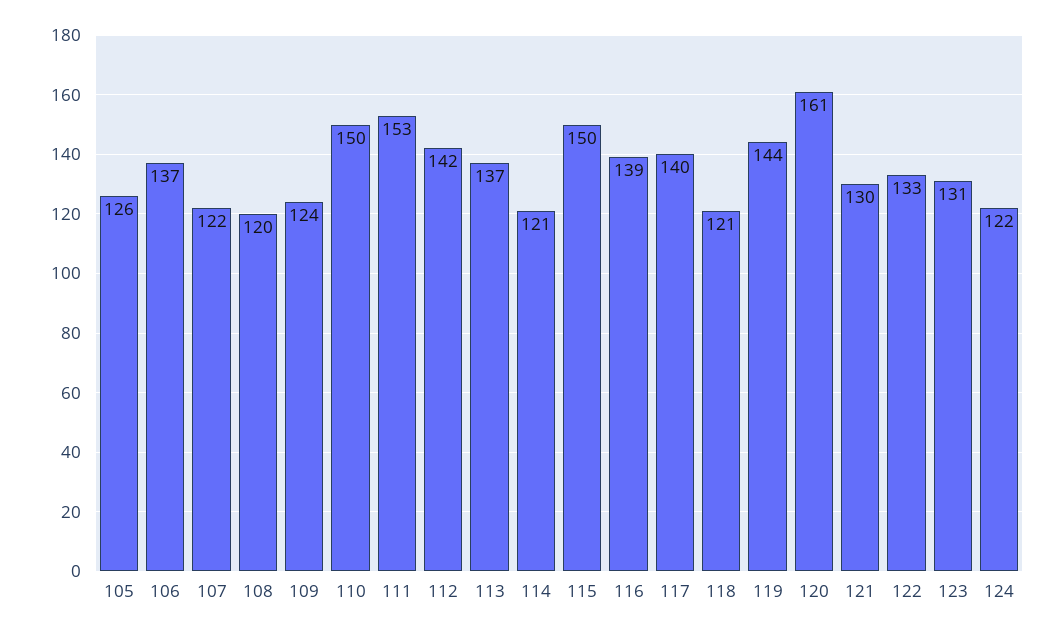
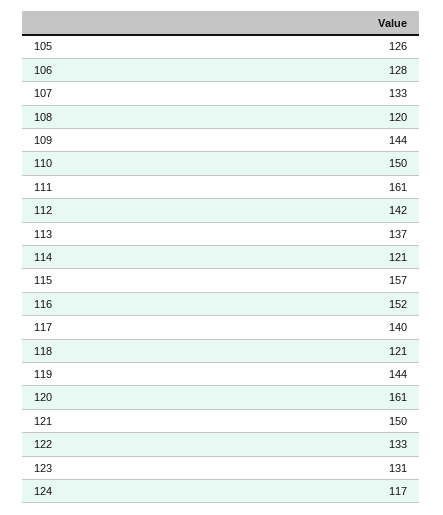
  {
    "105": 126,
-   "106": 137,
+   "106": 128,
-   "107": 122,
+   "107": 133,
    "108": 120,
-   "109": 124,
+   "109": 144,
    "110": 150,
-   "111": 153,
+   "111": 161,
    "112": 142,
    "113": 137,
    "114": 121,
-   "115": 150,
+   "115": 157,
-   "116": 139,
+   "116": 152,
    "117": 140,
    "118": 121,
    "119": 144,
    "120": 161,
-   "121": 130,
+   "121": 150,
    "122": 133,
    "123": 131,
-   "124": 122
+   "124": 117
  }

